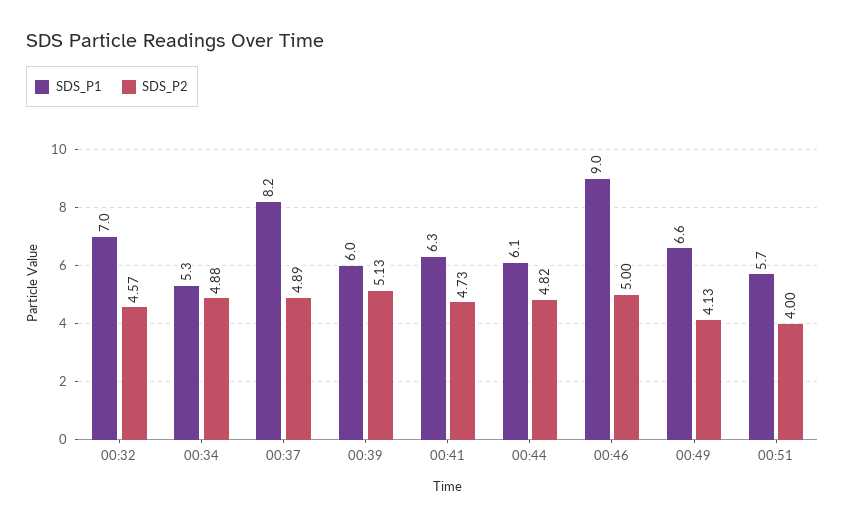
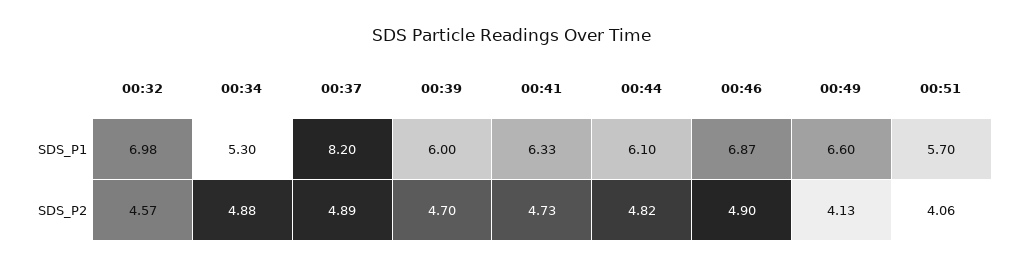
  {
    "SDS_P1": {
      "00:32": 6.98,
      "00:34": 5.3,
      "00:37": 8.2,
      "00:39": 6,
      "00:41": 6.33,
      "00:44": 6.1,
-     "00:46": 9,
+     "00:46": 6.87,
      "00:49": 6.6,
      "00:51": 5.7
    },
    "SDS_P2": {
      "00:32": 4.57,
      "00:34": 4.88,
      "00:37": 4.89,
-     "00:39": 5.13,
+     "00:39": 4.7,
      "00:41": 4.73,
      "00:44": 4.82,
-     "00:46": 5,
+     "00:46": 4.9,
      "00:49": 4.13,
-     "00:51": 4
+     "00:51": 4.06
    }
  }

